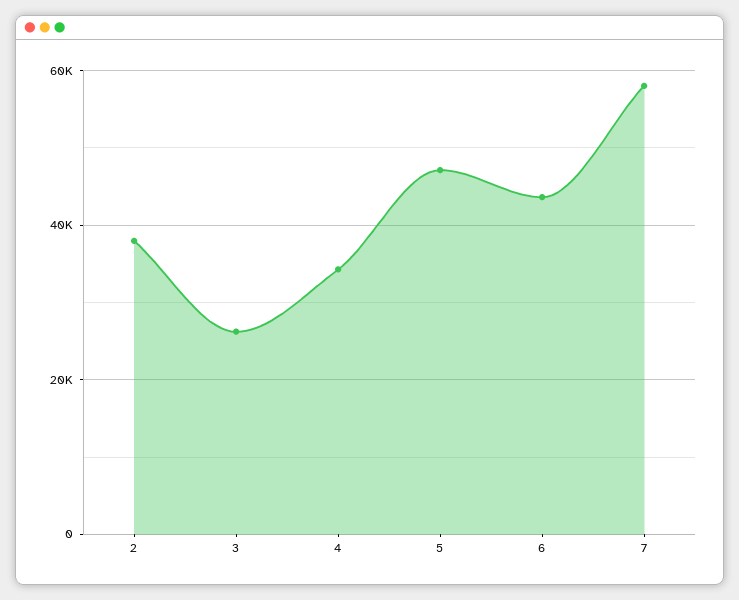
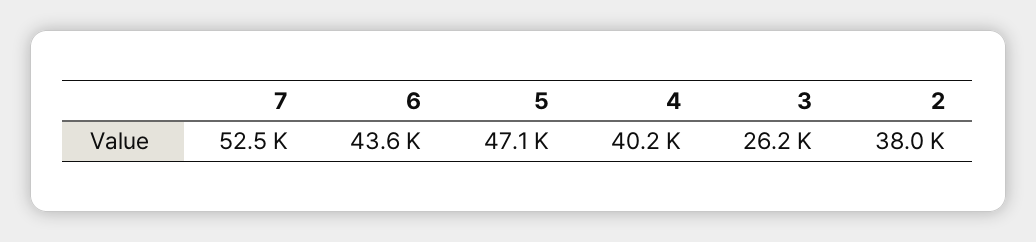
  {
    "2": 38000,
    "3": 26200,
-   "4": 34000,
+   "4": 40200,
    "5": 47100,
    "6": 43600,
-   "7": 58000
+   "7": 52500
  }

